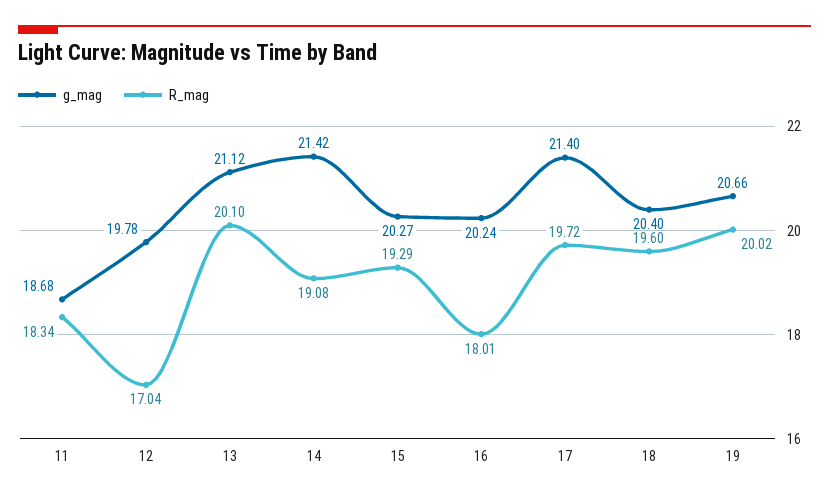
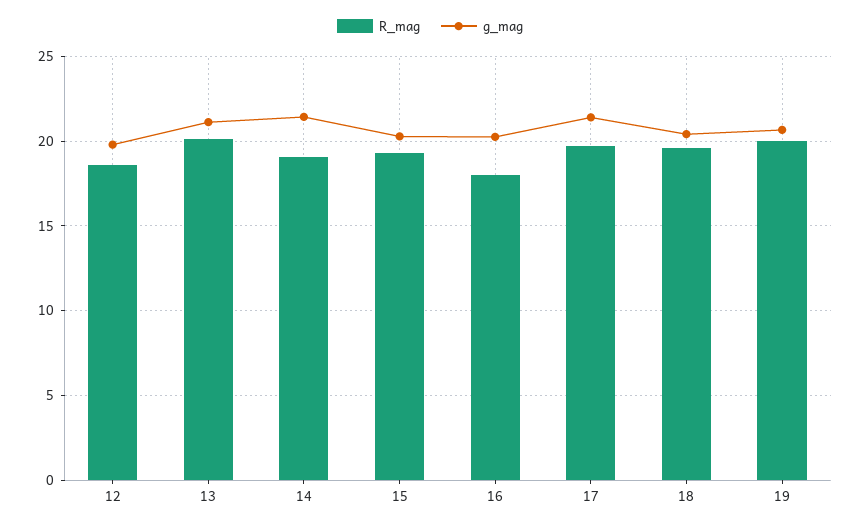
  {
    "g_mag": {
-     "11": 18.68,
      "12": 19.78,
      "13": 21.12,
      "14": 21.42,
      "15": 20.27,
      "16": 20.24,
      "17": 21.4,
      "18": 20.4,
      "19": 20.66
    },
    "R_mag": {
-     "11": 18.34,
-     "12": 17.04,
+     "12": 18.5,
      "13": 20.1,
      "14": 19.08,
      "15": 19.29,
      "16": 18.01,
      "17": 19.72,
      "18": 19.6,
      "19": 20.02
    }
  }

